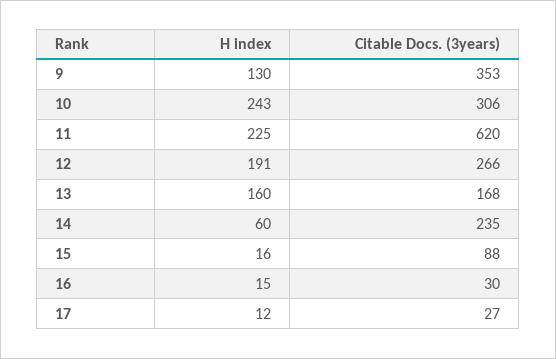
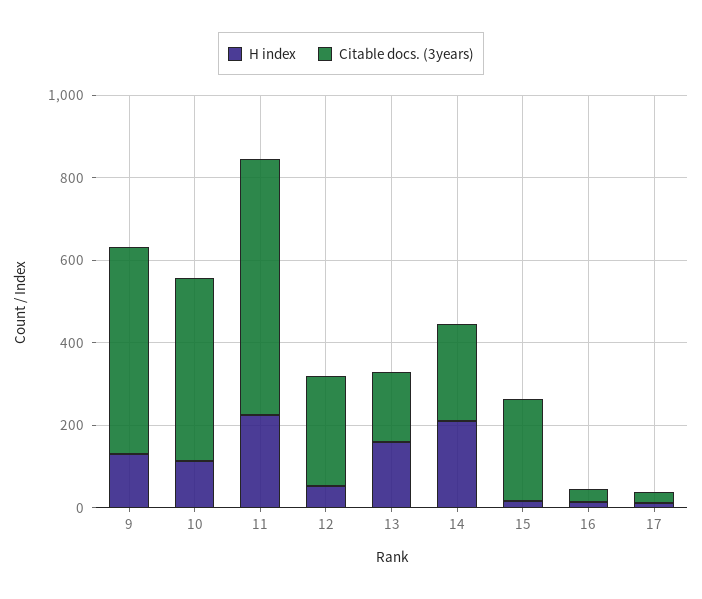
  {
    "H index": {
      "9": 130,
-     "10": 243,
+     "10": 100,
      "11": 225,
-     "12": 191,
+     "12": 50,
      "13": 160,
-     "14": 60,
+     "14": 200,
      "15": 16,
      "16": 15,
      "17": 12
    },
    "Citable Docs. (3years)": {
-     "9": 353,
+     "9": 500,
-     "10": 306,
+     "10": 450,
      "11": 620,
      "12": 266,
      "13": 168,
      "14": 235,
-     "15": 88,
+     "15": 250,
      "16": 30,
      "17": 27
    }
  }

